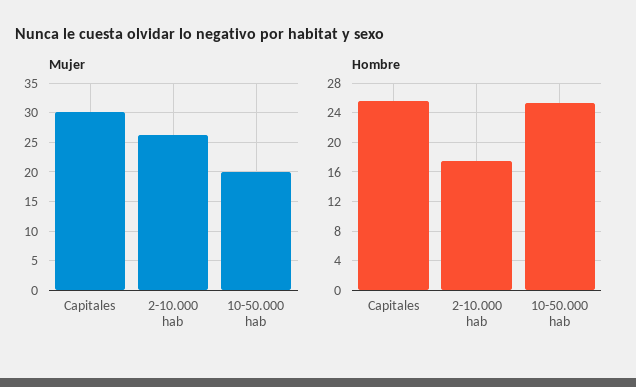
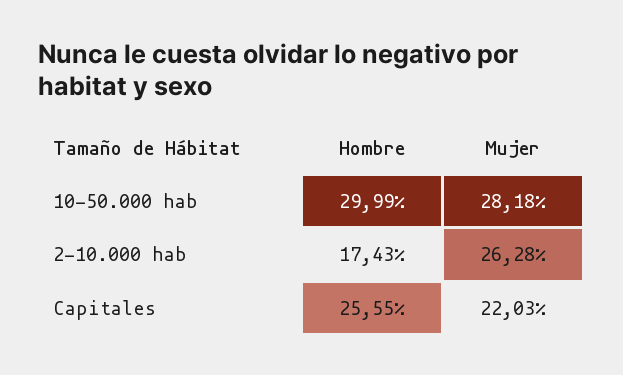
  {
    "Mujer": {
-     "Capitales": 30,
+     "Capitales": 22.03,
      "2-10.000 hab": 26.28,
-     "10-50.000 hab": 20
+     "10-50.000 hab": 28.18
    },
    "Hombre": {
      "Capitales": 25.55,
      "2-10.000 hab": 17.43,
-     "10-50.000 hab": 25
+     "10-50.000 hab": 29.99
    }
  }

